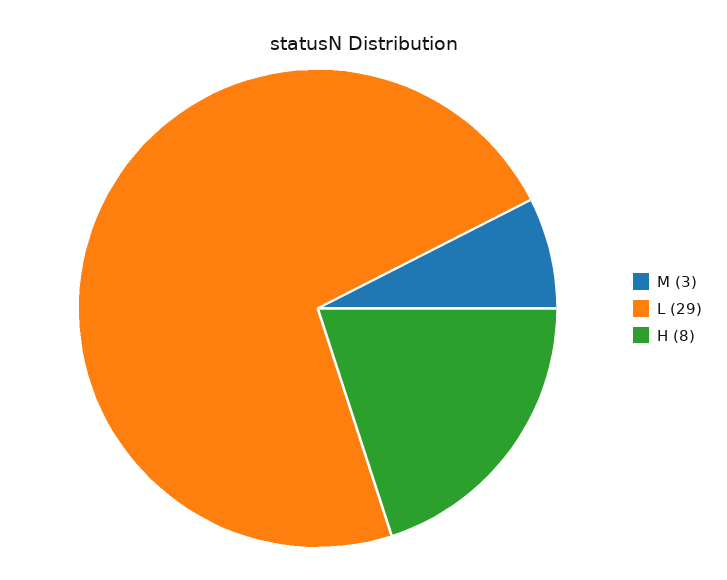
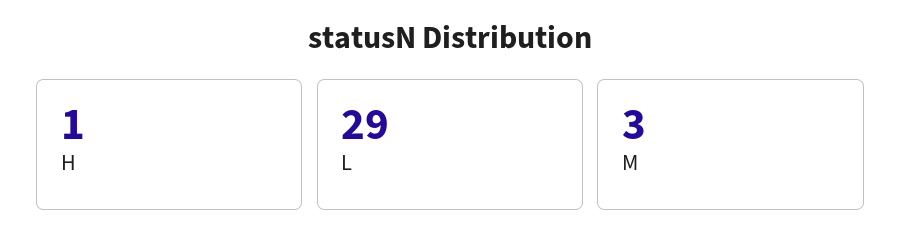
  {
    "M": 3,
    "L": 29,
-   "H": 8
+   "H": 1
  }

